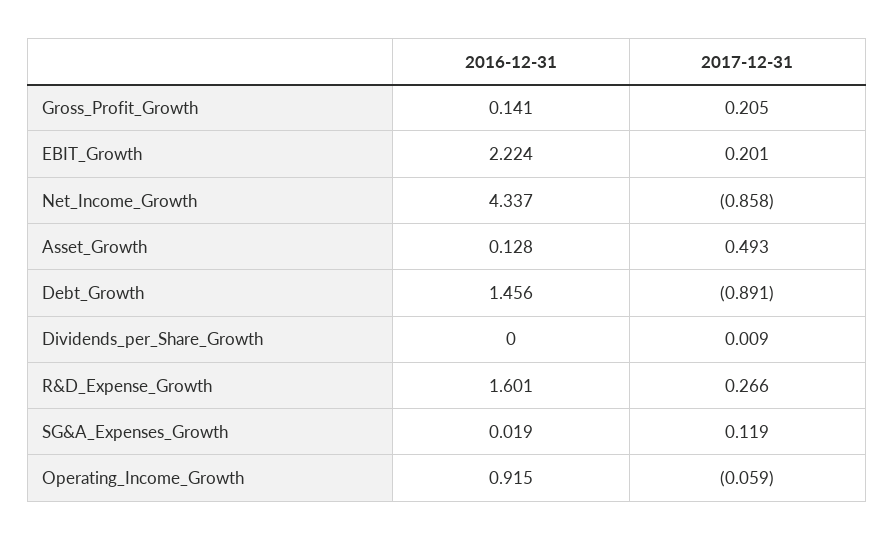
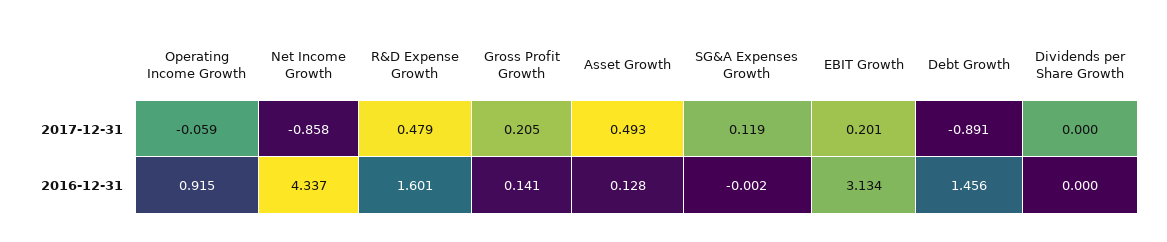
  {
    "2016-12-31": {
      "Gross_Profit_Growth": 0.141,
-     "EBIT_Growth": 2.224,
+     "EBIT_Growth": 3.134,
      "Net_Income_Growth": 4.337,
      "Asset_Growth": 0.128,
      "Debt_Growth": 1.456,
      "Dividends_per_Share_Growth": 0,
      "R&D_Expense_Growth": 1.601,
-     "SG&A_Expenses_Growth": 0.019,
+     "SG&A_Expenses_Growth": -0.002,
      "Operating_Income_Growth": 0.915
    },
    "2017-12-31": {
      "Gross_Profit_Growth": 0.205,
      "EBIT_Growth": 0.201,
      "Net_Income_Growth": -0.858,
      "Asset_Growth": 0.493,
      "Debt_Growth": -0.891,
-     "Dividends_per_Share_Growth": 0.009,
+     "Dividends_per_Share_Growth": 0,
-     "R&D_Expense_Growth": 0.266,
+     "R&D_Expense_Growth": 0.479,
      "SG&A_Expenses_Growth": 0.119,
      "Operating_Income_Growth": -0.059
    }
  }

